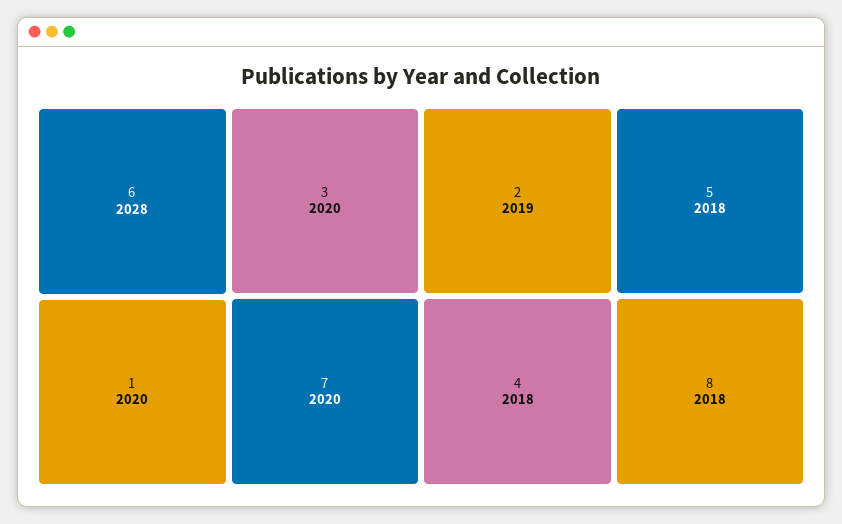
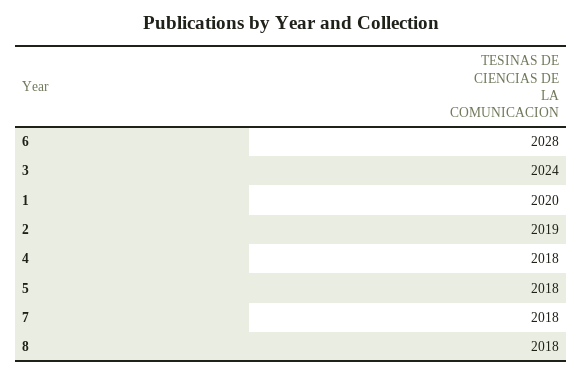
  {
    "6": 2028,
    "1": 2020,
-   "3": 2020,
+   "3": 2024,
-   "7": 2020,
+   "7": 2018,
    "2": 2019,
    "4": 2018,
    "5": 2018,
    "8": 2018
  }

